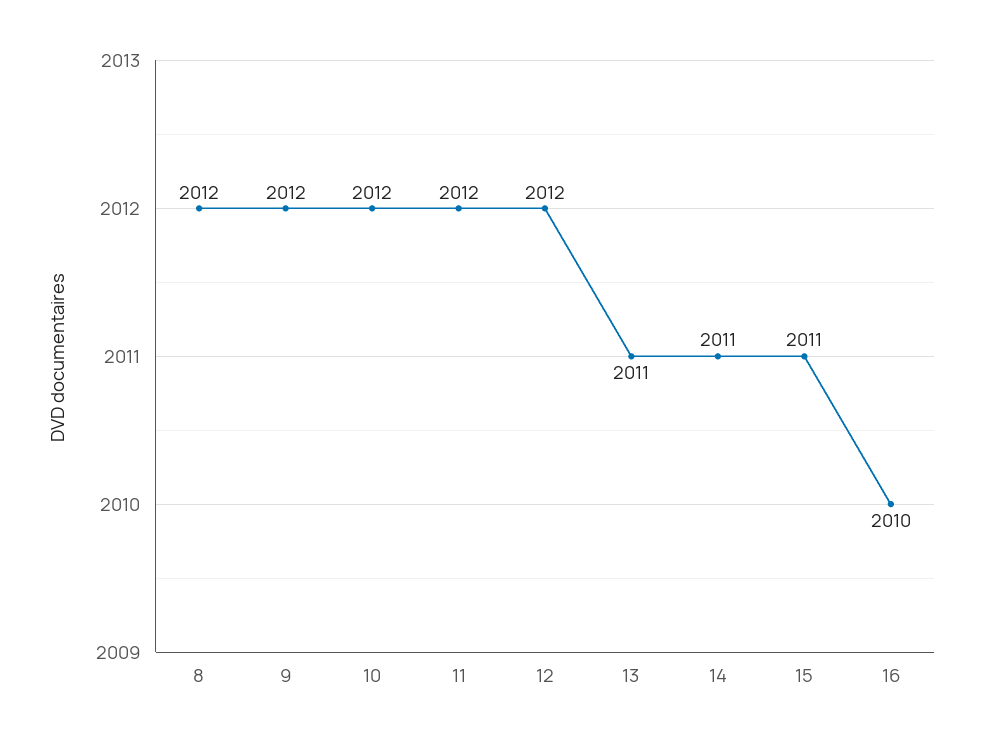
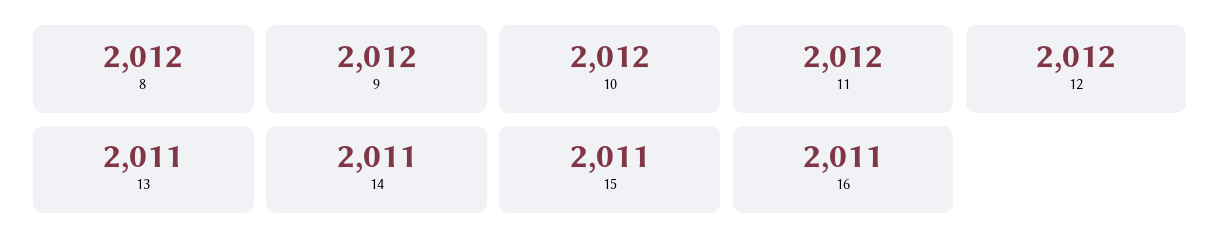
  {
    "8": 2012,
    "9": 2012,
    "10": 2012,
    "11": 2012,
    "12": 2012,
    "13": 2011,
    "14": 2011,
    "15": 2011,
-   "16": 2010
+   "16": 2011
  }

